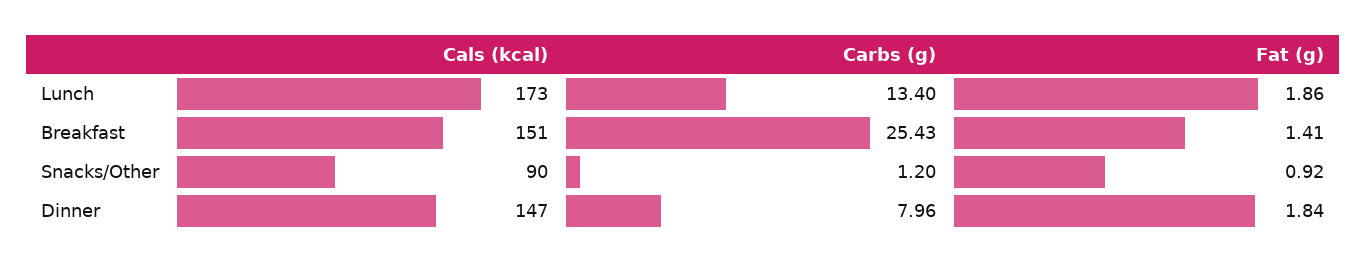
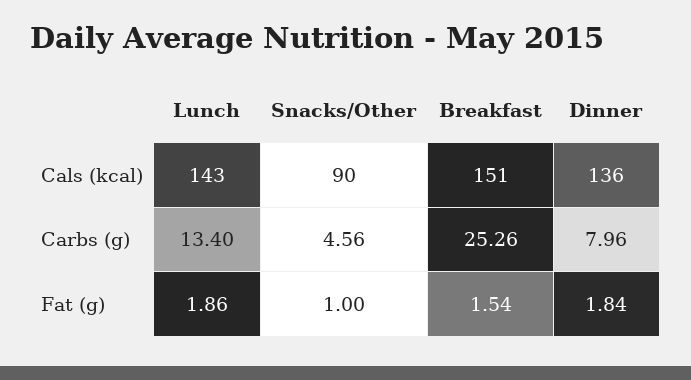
  {
    "Cals (kcal)": {
-     "Lunch": 173,
+     "Lunch": 143,
      "Breakfast": 151,
      "Snacks/Other": 90,
-     "Dinner": 147
+     "Dinner": 136
    },
    "Carbs (g)": {
      "Lunch": 13.4,
-     "Breakfast": 25.43,
+     "Breakfast": 25.26,
-     "Snacks/Other": 1.2,
+     "Snacks/Other": 4.56,
      "Dinner": 7.96
    },
    "Fat (g)": {
      "Lunch": 1.86,
-     "Breakfast": 1.41,
+     "Breakfast": 1.54,
-     "Snacks/Other": 0.92,
+     "Snacks/Other": 1,
      "Dinner": 1.84
    }
  }

